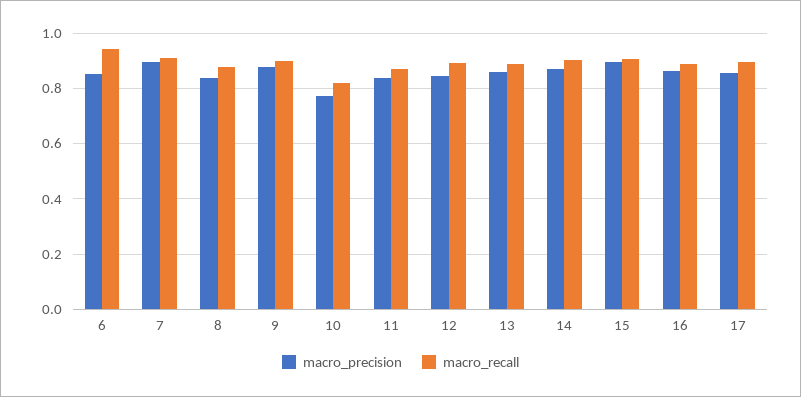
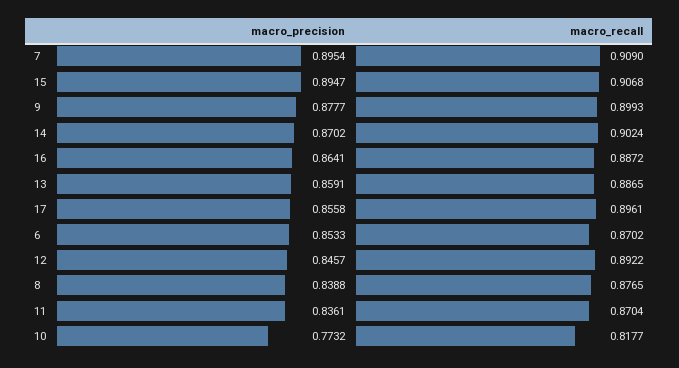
  {
    "macro_precision": {
      "6": 0.8533,
      "7": 0.8954,
      "8": 0.8388,
      "9": 0.8777,
      "10": 0.7732,
      "11": 0.8361,
      "12": 0.8457,
      "13": 0.8591,
      "14": 0.8702,
      "15": 0.8947,
      "16": 0.8641,
      "17": 0.8558
    },
    "macro_recall": {
-     "6": 0.95,
+     "6": 0.8702,
      "7": 0.909,
      "8": 0.8765,
      "9": 0.8993,
      "10": 0.8177,
      "11": 0.8704,
      "12": 0.8922,
      "13": 0.8865,
      "14": 0.9024,
      "15": 0.9068,
      "16": 0.8872,
      "17": 0.8961
    }
  }

